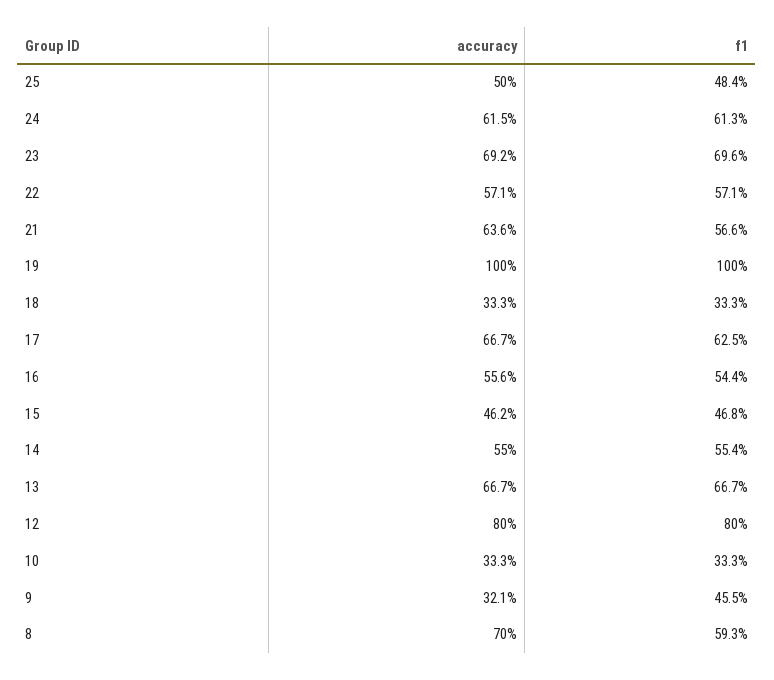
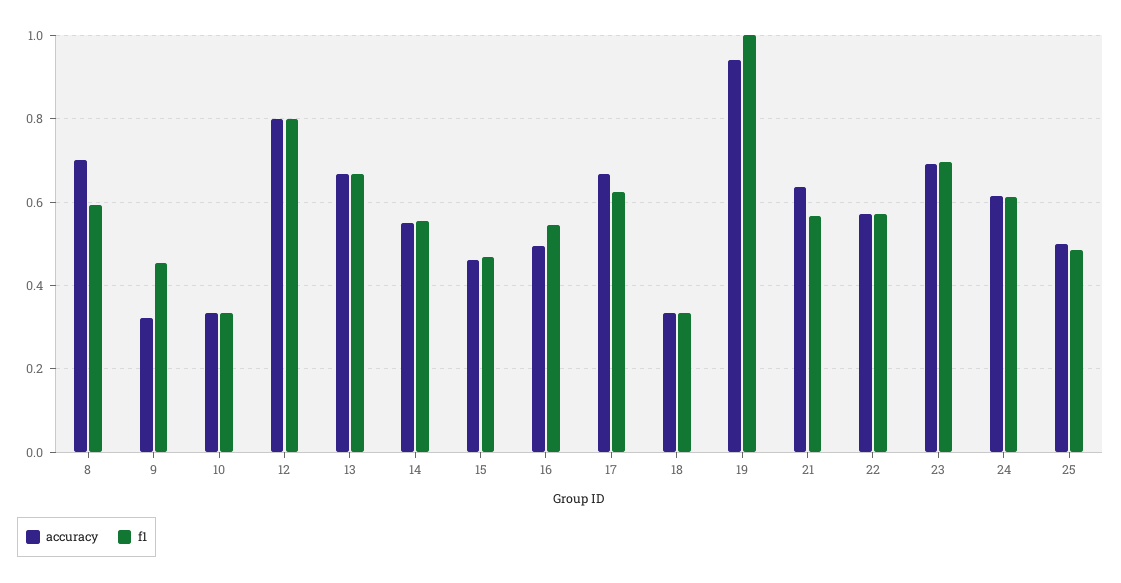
  {
    "accuracy": {
      "25": 0.5,
      "24": 0.615,
      "23": 0.692,
      "22": 0.571,
      "21": 0.636,
-     "19": 1,
+     "19": 0.94,
      "18": 0.333,
      "17": 0.667,
-     "16": 0.556,
+     "16": 0.5,
      "15": 0.462,
      "14": 0.55,
      "13": 0.667,
      "12": 0.8,
      "10": 0.333,
      "9": 0.321,
      "8": 0.7
    },
    "f1": {
      "25": 0.484,
      "24": 0.613,
      "23": 0.696,
      "22": 0.571,
      "21": 0.566,
      "19": 1,
      "18": 0.333,
      "17": 0.625,
      "16": 0.544,
      "15": 0.468,
      "14": 0.554,
      "13": 0.667,
      "12": 0.8,
      "10": 0.333,
      "9": 0.455,
      "8": 0.593
    }
  }

